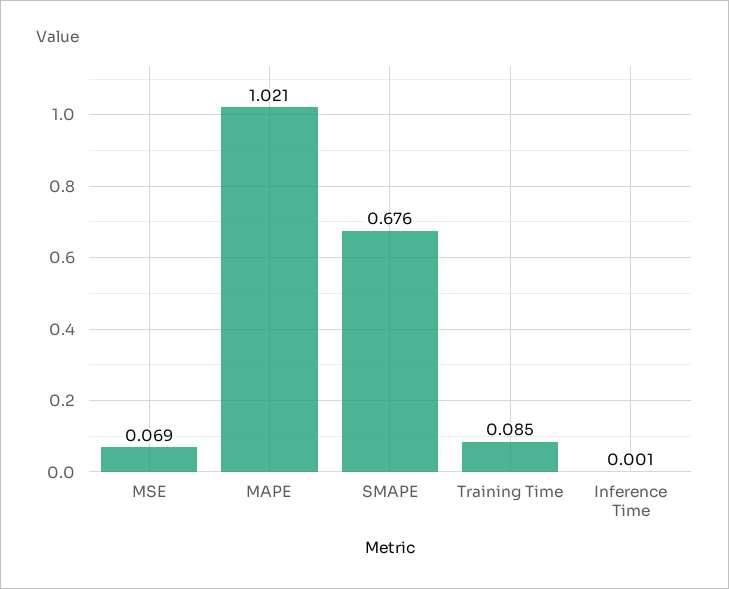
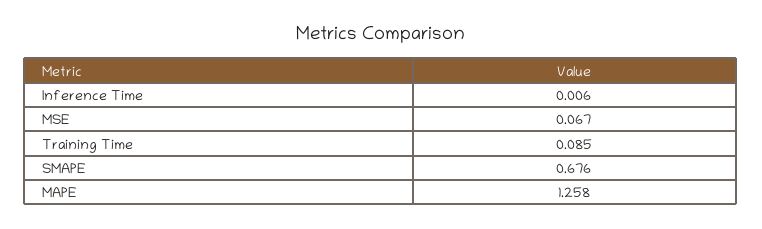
  {
-   "MSE": 0.069,
+   "MSE": 0.067,
-   "MAPE": 1.021,
+   "MAPE": 1.258,
    "SMAPE": 0.676,
    "Training Time": 0.085,
-   "Inference Time": 0.001
+   "Inference Time": 0.006
  }

